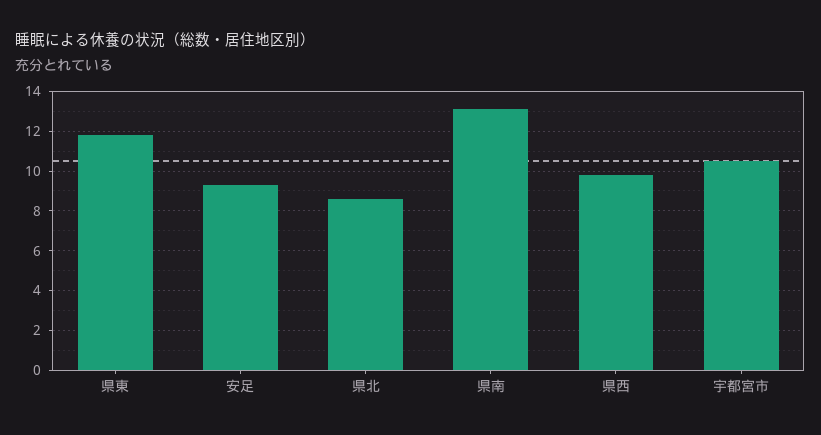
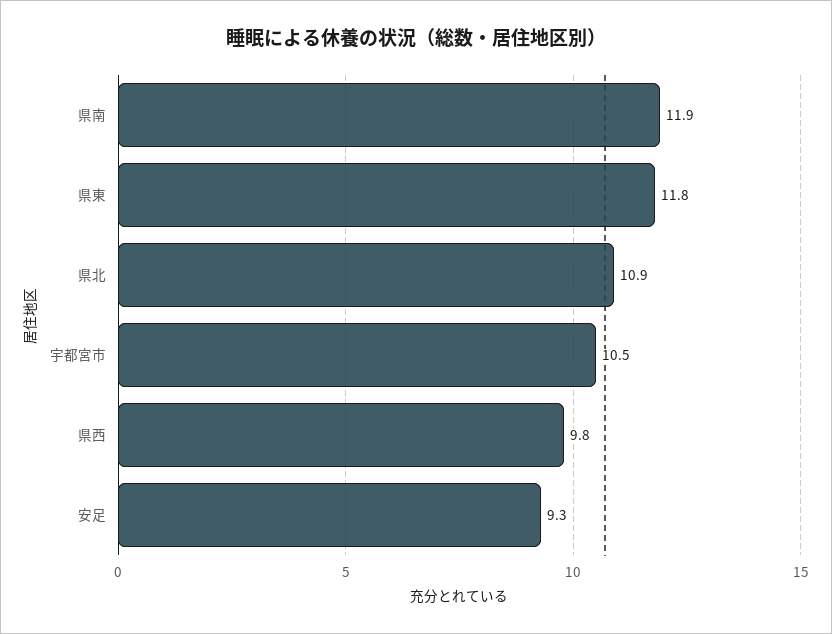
  {
    "県東": 11.8,
    "安足": 9.3,
-   "県北": 8.5,
+   "県北": 10.9,
-   "県南": 13,
+   "県南": 11.9,
    "県西": 9.8,
    "宇都宮市": 10.5
  }

